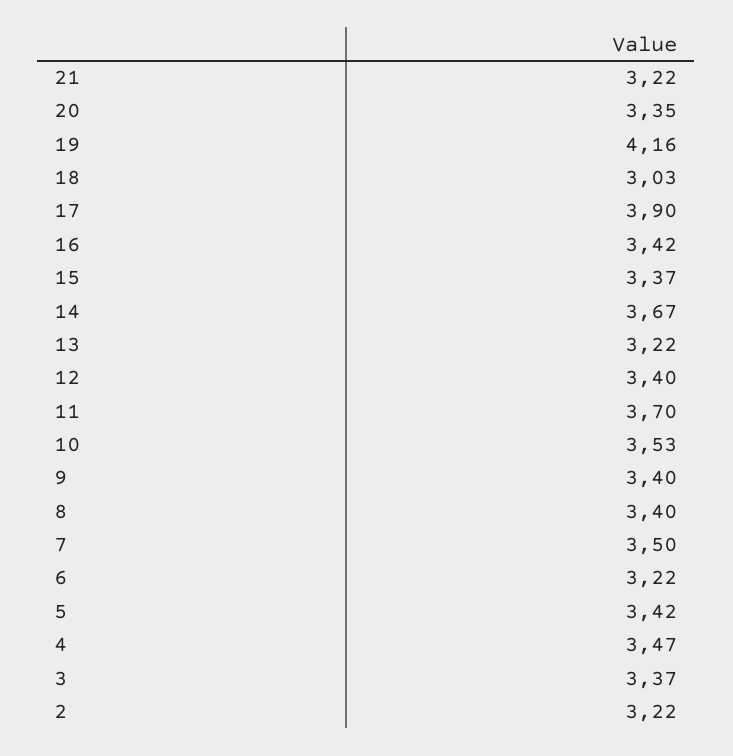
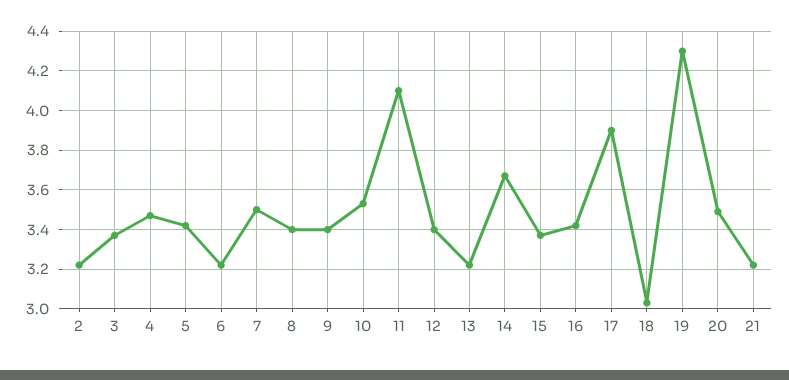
  {
    "21": 3.22,
-   "20": 3.35,
+   "20": 3.5,
-   "19": 4.16,
+   "19": 4.3,
    "18": 3.03,
    "17": 3.9,
    "16": 3.42,
    "15": 3.37,
    "14": 3.67,
    "13": 3.22,
    "12": 3.4,
-   "11": 3.7,
+   "11": 4.1,
    "10": 3.53,
    "9": 3.4,
    "8": 3.4,
    "7": 3.5,
    "6": 3.22,
    "5": 3.42,
    "4": 3.47,
    "3": 3.37,
    "2": 3.22
  }

